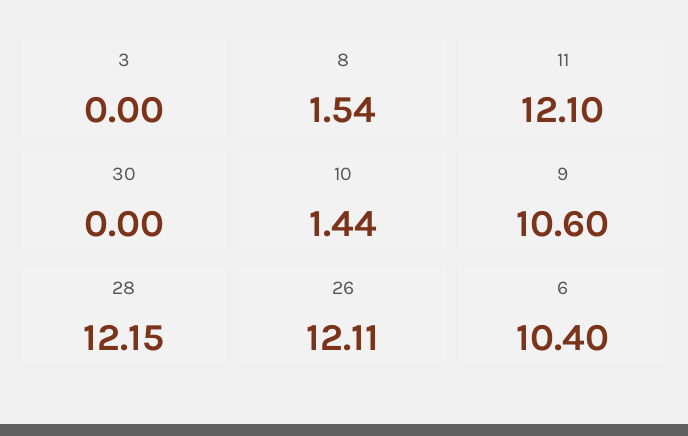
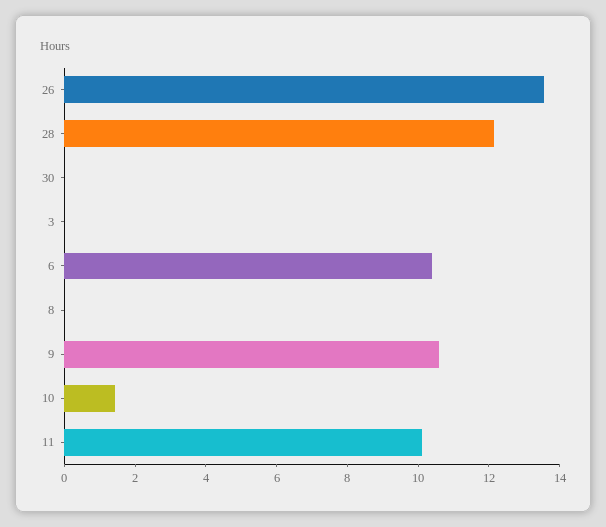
  {
    "3": 0,
-   "8": 1.54,
+   "8": 0,
-   "11": 12.1,
+   "11": 10,
    "30": 0,
    "10": 1.44,
    "9": 10.6,
    "28": 12.15,
-   "26": 12.11,
+   "26": 13.5,
    "6": 10.4
  }

